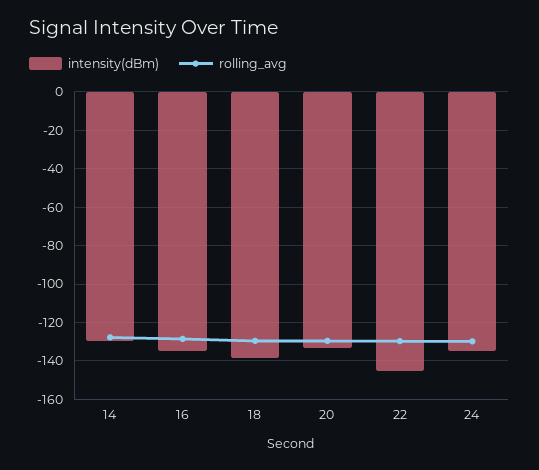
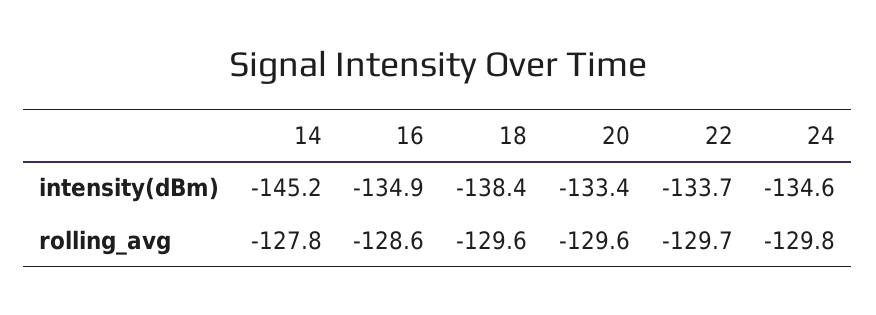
  {
    "intensity(dBm)": {
-     "14": -130,
+     "14": -145.2,
      "16": -134.9,
      "18": -138.4,
      "20": -133.4,
-     "22": -145,
+     "22": -133.7,
      "24": -134.6
    },
    "rolling_avg": {
      "14": -127.8,
      "16": -128.6,
      "18": -129.6,
      "20": -129.6,
      "22": -129.7,
      "24": -129.8
    }
  }

